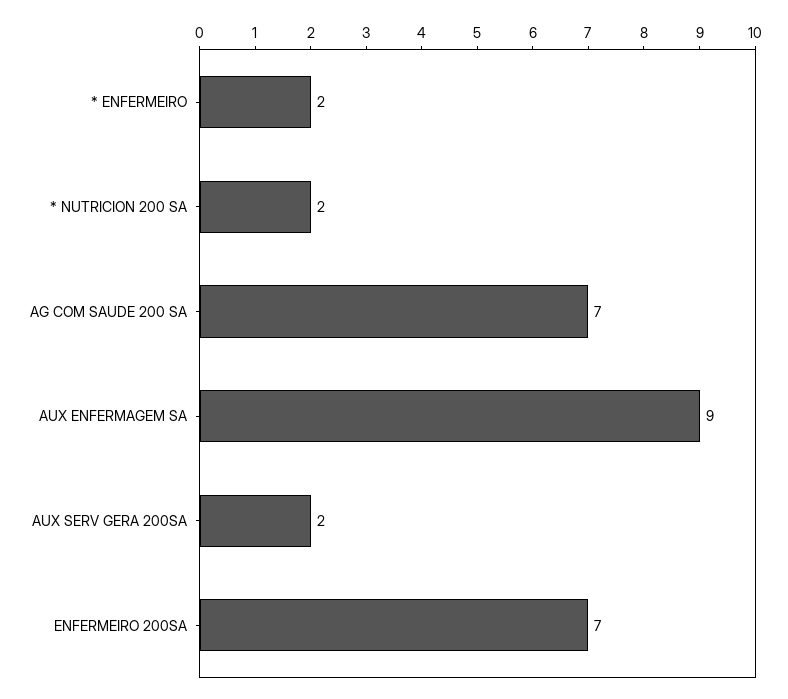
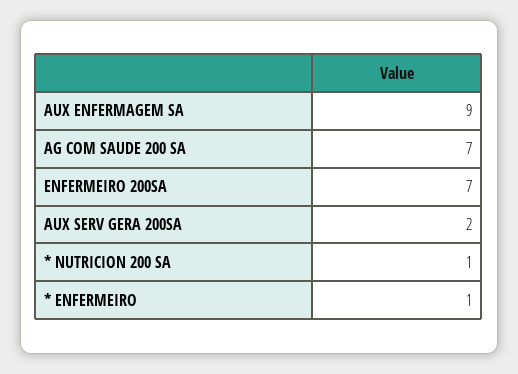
  {
-   "* ENFERMEIRO": 2,
+   "* ENFERMEIRO": 1,
-   "* NUTRICION 200 SA": 2,
+   "* NUTRICION 200 SA": 1,
    "AG COM SAUDE 200 SA": 7,
    "AUX ENFERMAGEM SA": 9,
    "AUX SERV GERA 200SA": 2,
    "ENFERMEIRO 200SA": 7
  }

